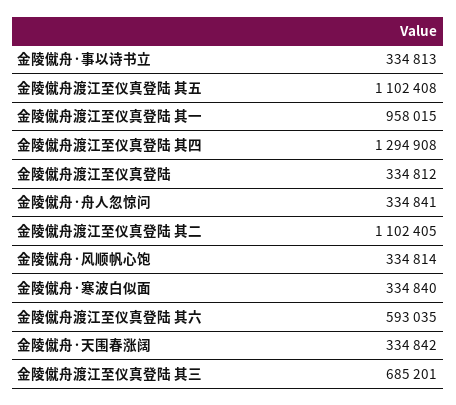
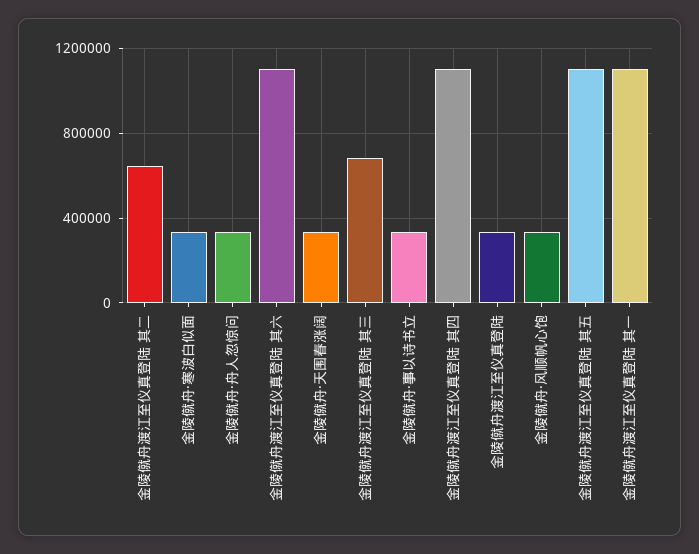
  {
    "金陵僦舟·事以诗书立": 334813,
    "金陵僦舟渡江至仪真登陆 其五": 1102408,
-   "金陵僦舟渡江至仪真登陆 其一": 958015,
+   "金陵僦舟渡江至仪真登陆 其一": 1100000,
-   "金陵僦舟渡江至仪真登陆 其四": 1294908,
+   "金陵僦舟渡江至仪真登陆 其四": 1100000,
    "金陵僦舟渡江至仪真登陆": 334812,
    "金陵僦舟·舟人忽惊问": 334841,
-   "金陵僦舟渡江至仪真登陆 其二": 1102405,
+   "金陵僦舟渡江至仪真登陆 其二": 650000,
    "金陵僦舟·风顺帆心饱": 334814,
    "金陵僦舟·寒波白似面": 334840,
-   "金陵僦舟渡江至仪真登陆 其六": 593035,
+   "金陵僦舟渡江至仪真登陆 其六": 1100000,
    "金陵僦舟·天围春涨阔": 334842,
    "金陵僦舟渡江至仪真登陆 其三": 685201
  }

